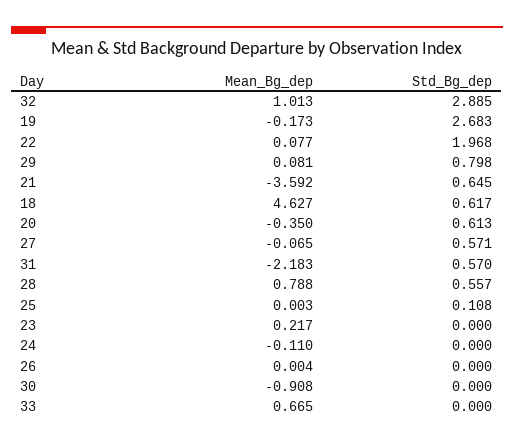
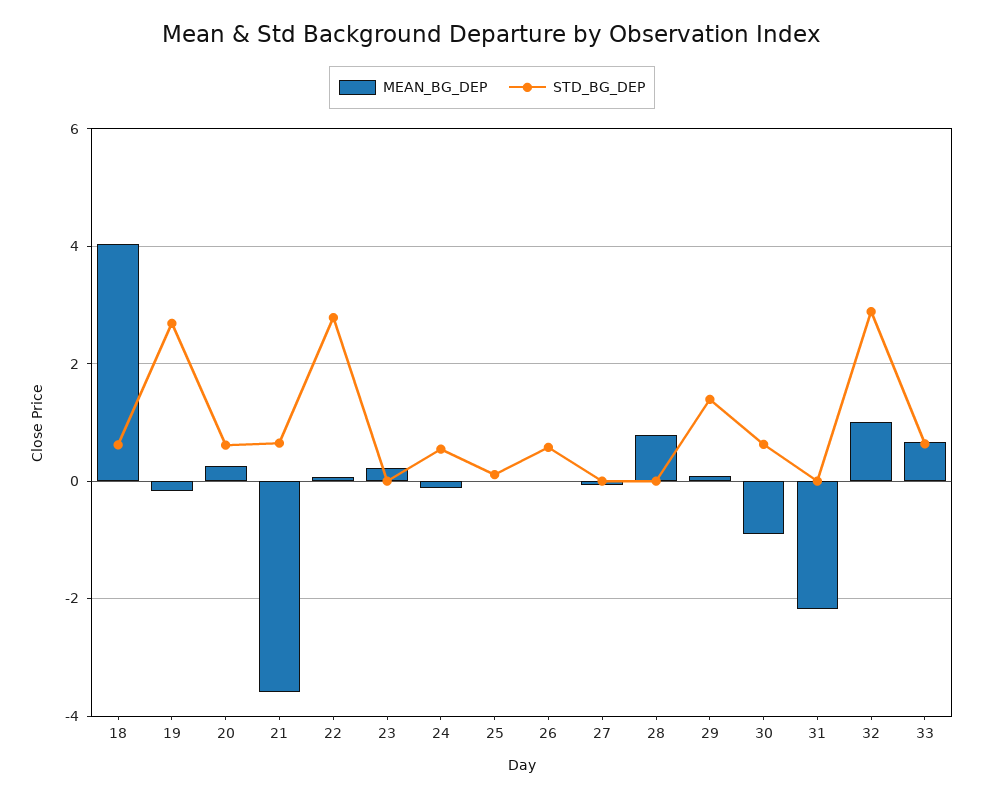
  {
    "Mean_Bg_dep": {
      "32": 1.013,
      "19": -0.173,
      "22": 0.077,
      "29": 0.081,
      "21": -3.592,
-     "18": 4.627,
+     "18": 4,
-     "20": -0.35,
+     "20": 0.2,
      "27": -0.065,
      "31": -2.183,
      "28": 0.788,
      "25": 0.003,
      "23": 0.217,
      "24": -0.11,
      "26": 0.004,
      "30": -0.908,
      "33": 0.665
    },
    "Std_Bg_dep": {
      "32": 2.885,
      "19": 2.683,
-     "22": 1.968,
+     "22": 2.8,
-     "29": 0.798,
+     "29": 1.4,
      "21": 0.645,
      "18": 0.617,
      "20": 0.613,
-     "27": 0.571,
+     "27": 0,
-     "31": 0.57,
+     "31": 0,
-     "28": 0.557,
+     "28": 0,
      "25": 0.108,
      "23": 0,
-     "24": 0,
+     "24": 0.6,
-     "26": 0,
+     "26": 0.6,
-     "30": 0,
+     "30": 0.6,
-     "33": 0
+     "33": 0.6
    }
  }

